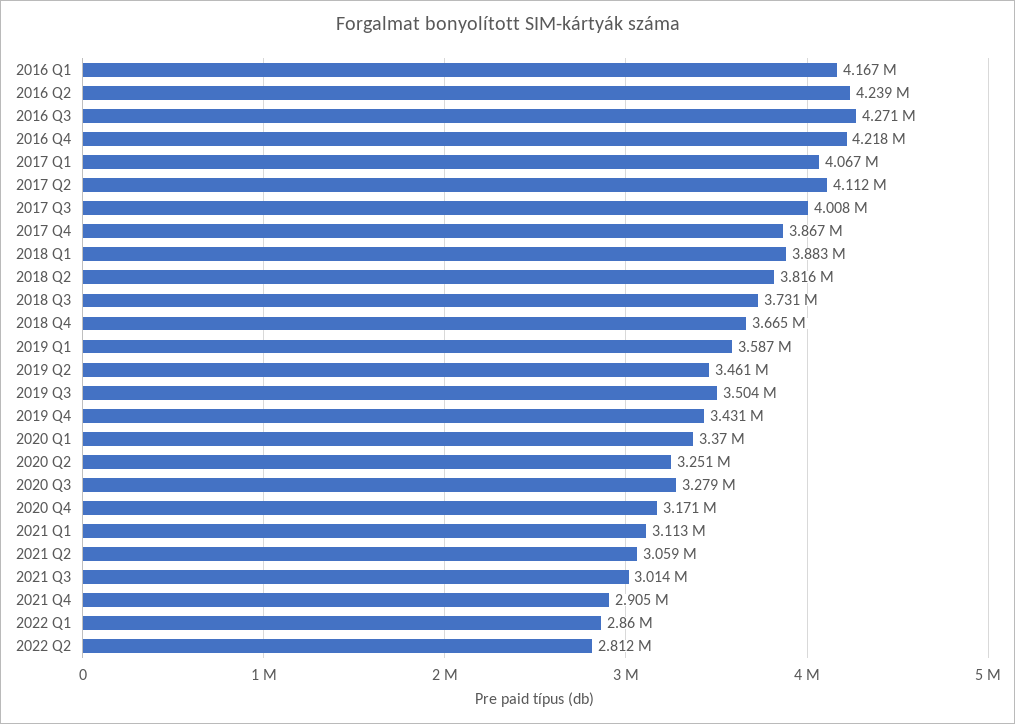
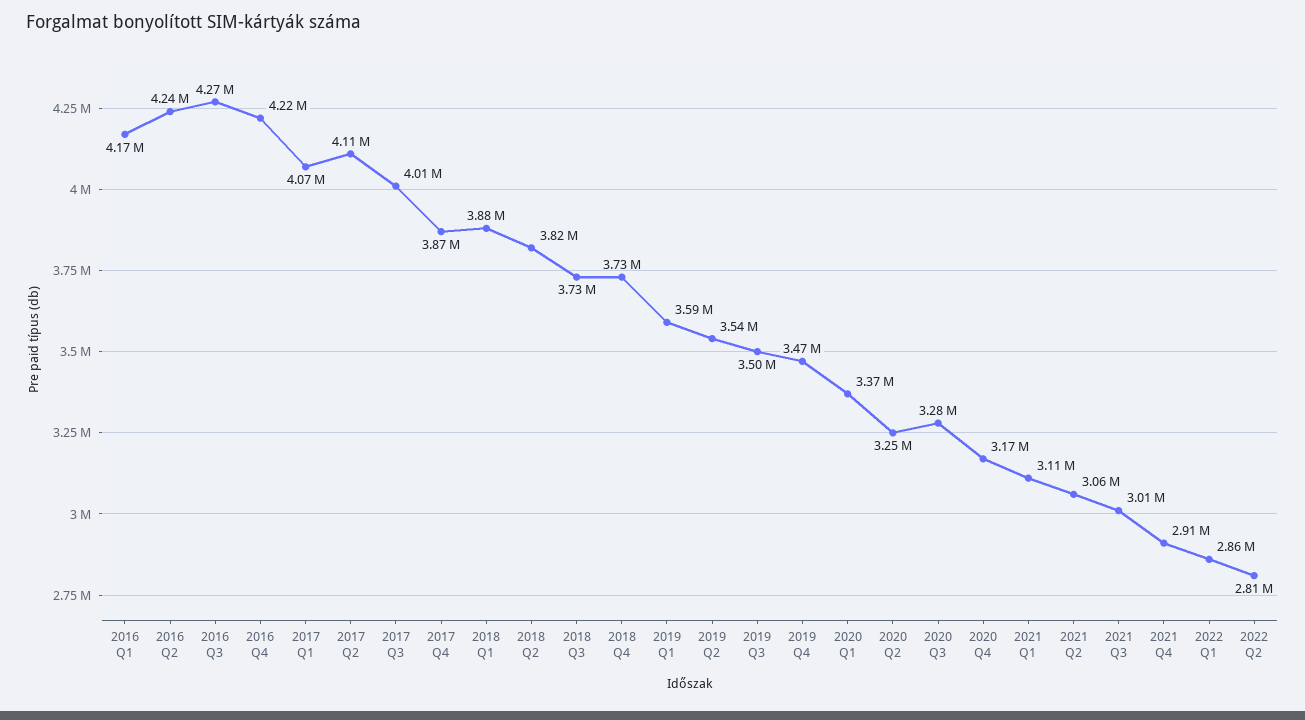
  {
    "2016 Q1": 4167000,
    "2016 Q2": 4239000,
    "2016 Q3": 4271000,
    "2016 Q4": 4218000,
    "2017 Q1": 4067000,
    "2017 Q2": 4112000,
    "2017 Q3": 4008000,
    "2017 Q4": 3867000,
    "2018 Q1": 3883000,
    "2018 Q2": 3816000,
    "2018 Q3": 3731000,
-   "2018 Q4": 3665000,
+   "2018 Q4": 3730000,
    "2019 Q1": 3587000,
-   "2019 Q2": 3461000,
+   "2019 Q2": 3540000,
    "2019 Q3": 3504000,
-   "2019 Q4": 3431000,
+   "2019 Q4": 3470000,
    "2020 Q1": 3370000,
    "2020 Q2": 3251000,
    "2020 Q3": 3279000,
    "2020 Q4": 3171000,
    "2021 Q1": 3113000,
    "2021 Q2": 3059000,
    "2021 Q3": 3014000,
    "2021 Q4": 2905000,
    "2022 Q1": 2860000,
    "2022 Q2": 2812000
  }

